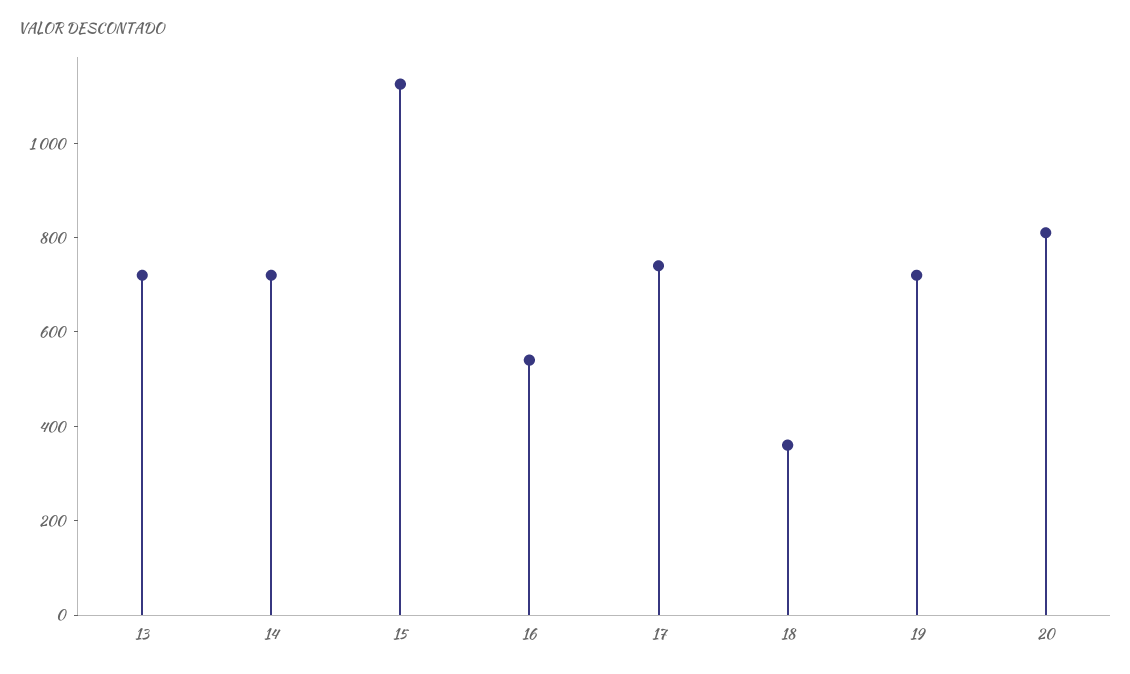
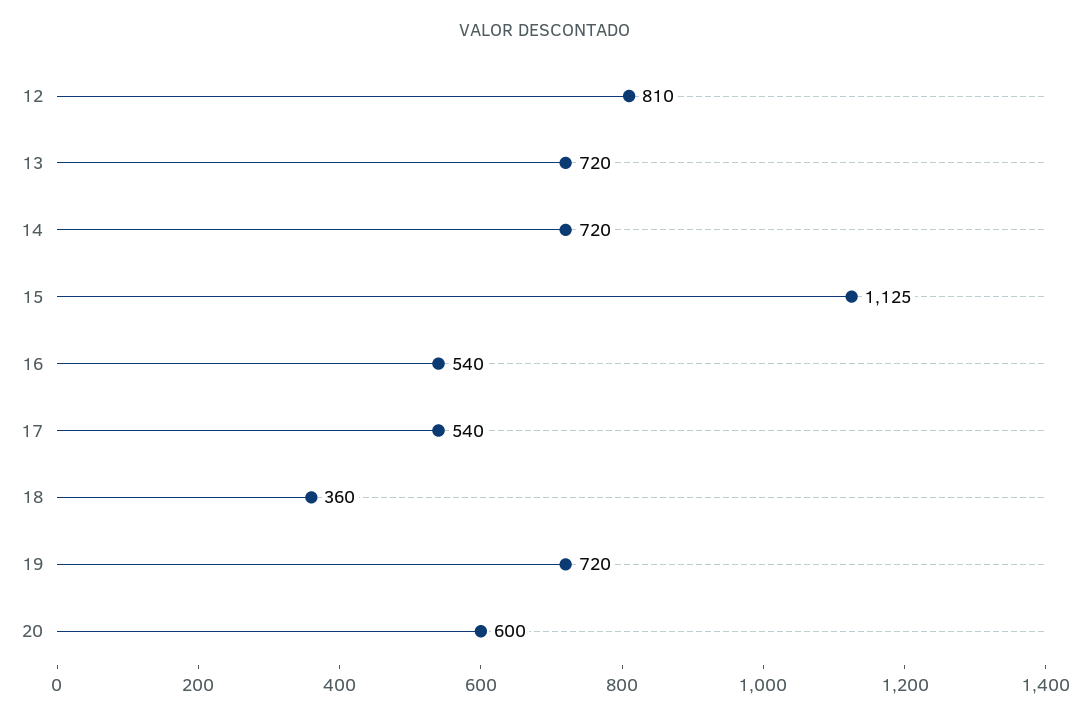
  {
    "13": 720,
    "14": 720,
    "15": 1125,
    "16": 540,
-   "17": 750,
+   "17": 540,
    "18": 360,
    "19": 720,
-   "20": 800
+   "20": 600,
+   "12": 810
  }

